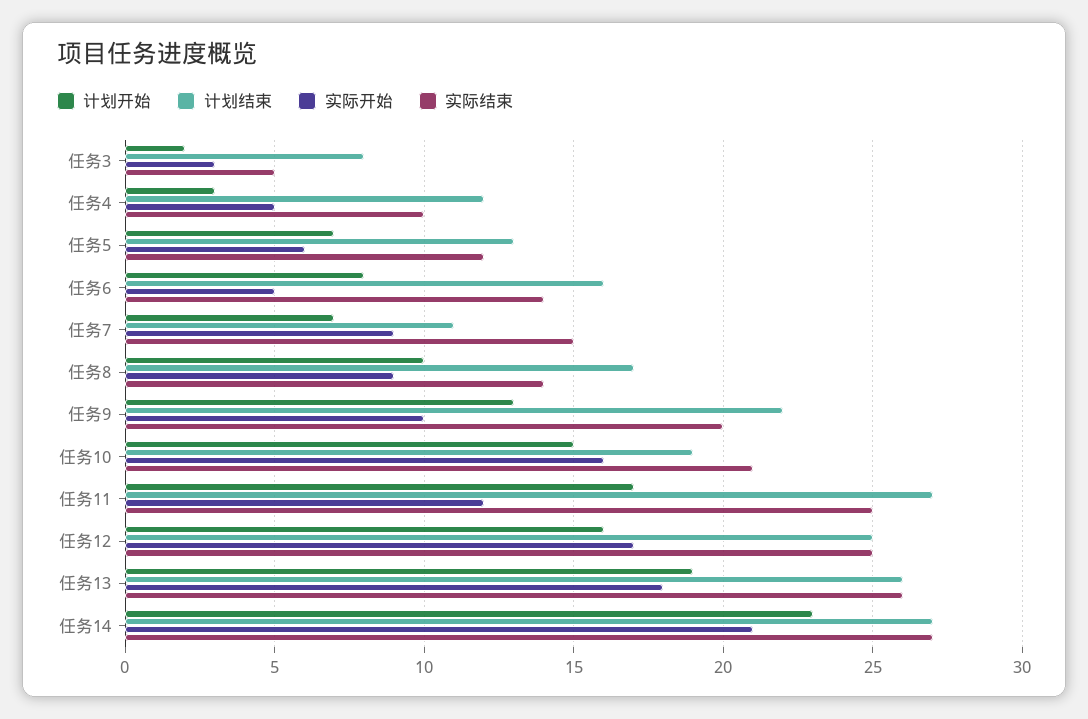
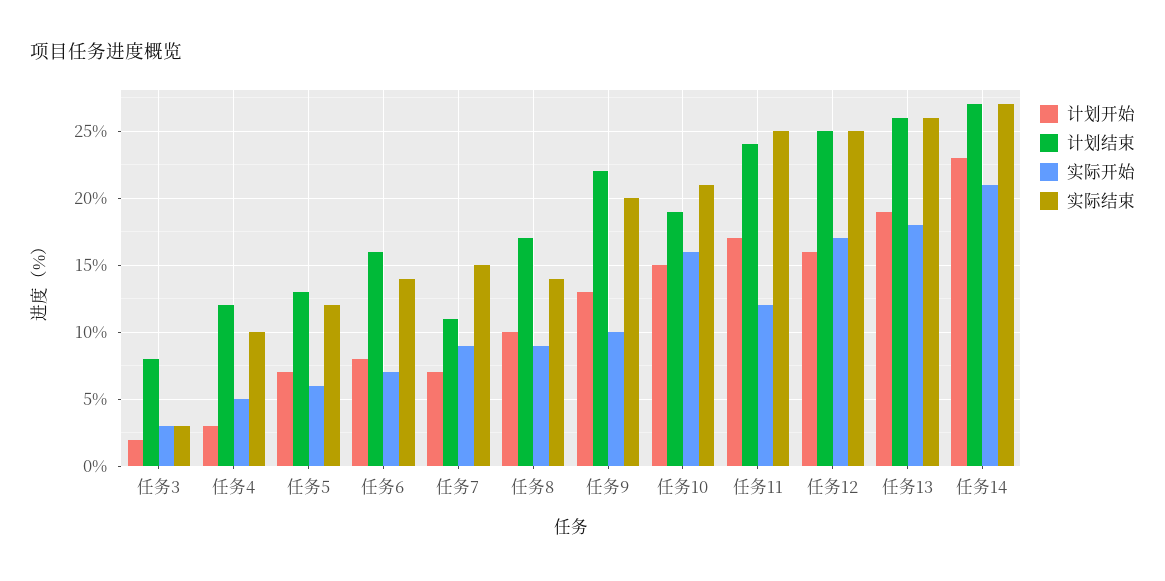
  {
    "计划开始": {
      "任务3": 2,
      "任务4": 3,
      "任务5": 7,
      "任务6": 8,
      "任务7": 7,
      "任务8": 10,
      "任务9": 13,
      "任务10": 15,
      "任务11": 17,
      "任务12": 16,
      "任务13": 19,
      "任务14": 23
    },
    "计划结束": {
      "任务3": 8,
      "任务4": 12,
      "任务5": 13,
      "任务6": 16,
      "任务7": 11,
      "任务8": 17,
      "任务9": 22,
      "任务10": 19,
-     "任务11": 27,
+     "任务11": 24,
      "任务12": 25,
      "任务13": 26,
      "任务14": 27
    },
    "实际开始": {
      "任务3": 3,
      "任务4": 5,
      "任务5": 6,
-     "任务6": 5,
+     "任务6": 7,
      "任务7": 9,
      "任务8": 9,
      "任务9": 10,
      "任务10": 16,
      "任务11": 12,
      "任务12": 17,
      "任务13": 18,
      "任务14": 21
    },
    "实际结束": {
-     "任务3": 5,
+     "任务3": 3,
      "任务4": 10,
      "任务5": 12,
      "任务6": 14,
      "任务7": 15,
      "任务8": 14,
      "任务9": 20,
      "任务10": 21,
      "任务11": 25,
      "任务12": 25,
      "任务13": 26,
      "任务14": 27
    }
  }

